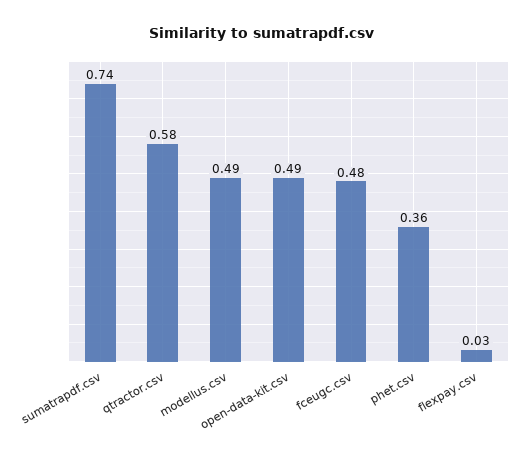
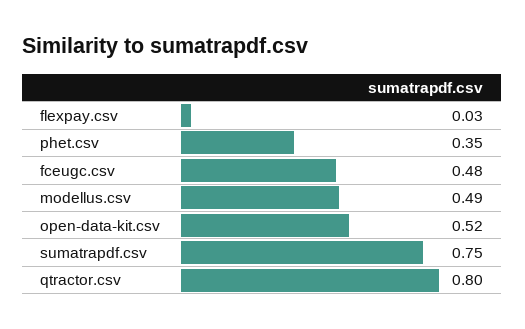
  {
-   "sumatrapdf.csv": 0.74,
+   "sumatrapdf.csv": 0.75,
-   "qtractor.csv": 0.58,
+   "qtractor.csv": 0.8,
    "modellus.csv": 0.49,
-   "open-data-kit.csv": 0.49,
+   "open-data-kit.csv": 0.52,
    "fceugc.csv": 0.48,
-   "phet.csv": 0.36,
+   "phet.csv": 0.35,
    "flexpay.csv": 0.03
  }

